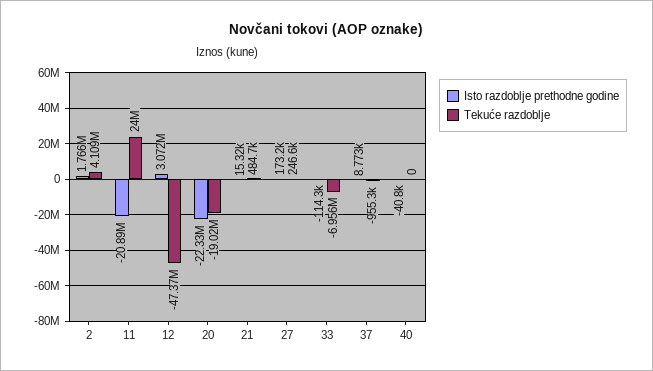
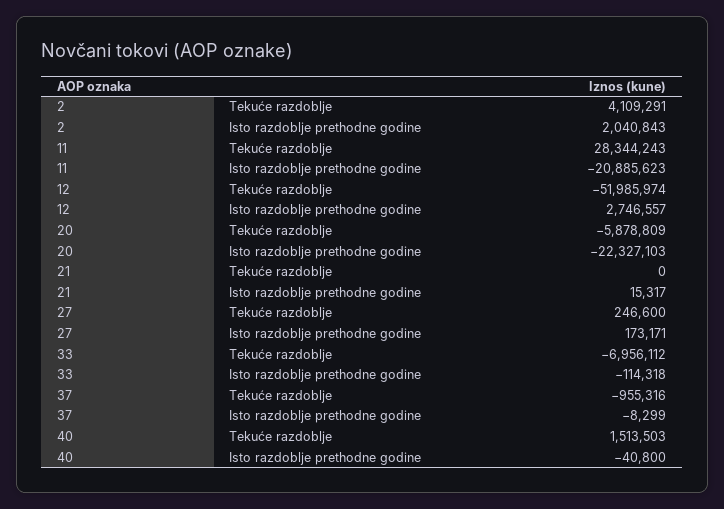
  {
    "Isto razdoblje prethodne godine": {
-     "2": 1766000,
+     "2": 2040843,
      "11": -20885623,
-     "12": 3072000,
+     "12": 2746557,
      "20": -22327103,
      "21": 15317,
      "27": 173171,
      "33": -114318,
-     "37": 8773,
+     "37": -8299,
      "40": -40800
    },
    "Tekuće razdoblje": {
      "2": 4109291,
-     "11": 24000000,
+     "11": 28344243,
-     "12": -47370000,
+     "12": -51985974,
-     "20": -19020000,
+     "20": -5878809,
-     "21": 484700,
+     "21": 0,
      "27": 246600,
      "33": -6956112,
      "37": -955316,
-     "40": 0
+     "40": 1513503
    }
  }

